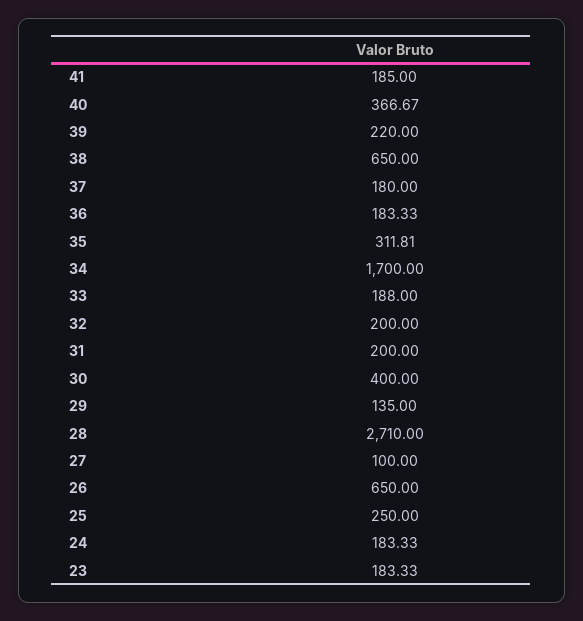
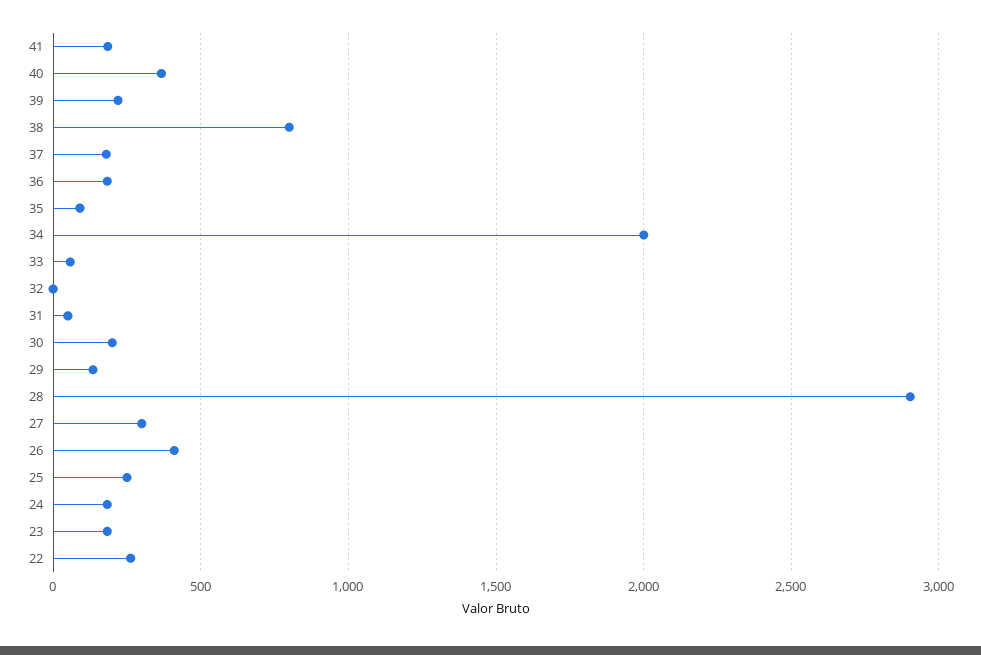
  {
    "41": 185,
    "40": 366.67,
    "39": 220,
-   "38": 650,
+   "38": 800,
    "37": 180,
    "36": 183.33,
-   "35": 311.81,
+   "35": 100,
-   "34": 1700,
+   "34": 2000,
-   "33": 188,
+   "33": 50,
-   "32": 200,
+   "32": 0,
-   "31": 200,
+   "31": 50,
-   "30": 400,
+   "30": 200,
    "29": 135,
-   "28": 2710,
+   "28": 2900,
-   "27": 100,
+   "27": 300,
-   "26": 650,
+   "26": 400,
    "25": 250,
    "24": 183.33,
-   "23": 183.33
+   "23": 183.33,
+   "22": 250
  }

